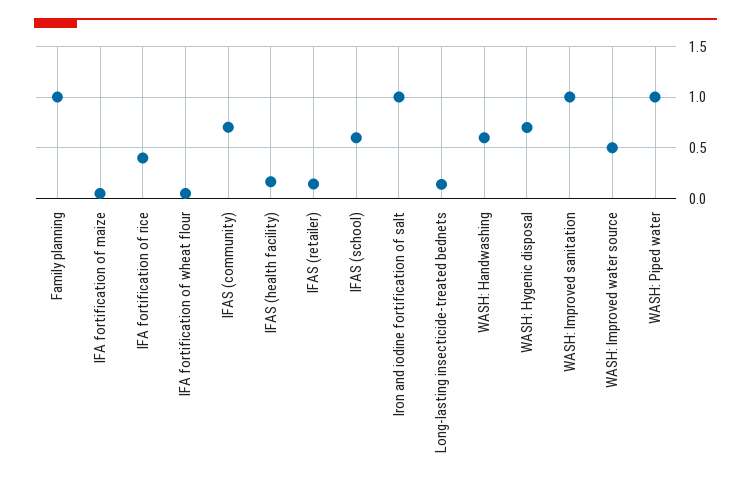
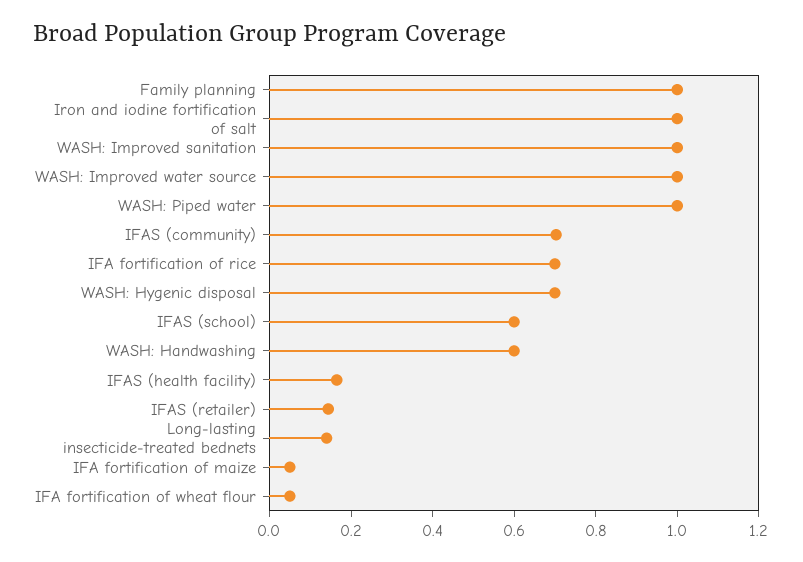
  {
    "Family planning": 1,
    "IFA fortification of maize": 0.05,
-   "IFA fortification of rice": 0.4,
+   "IFA fortification of rice": 0.7,
    "IFA fortification of wheat flour": 0.05,
    "IFAS (community)": 0.7,
    "IFAS (health facility)": 0.15,
    "IFAS (retailer)": 0.15,
    "IFAS (school)": 0.6,
    "Iron and iodine fortification of salt": 1,
    "Long-lasting insecticide-treated bednets": 0.15,
    "WASH: Handwashing": 0.6,
    "WASH: Hygenic disposal": 0.7,
    "WASH: Improved sanitation": 1,
-   "WASH: Improved water source": 0.5,
+   "WASH: Improved water source": 1,
    "WASH: Piped water": 1
  }

